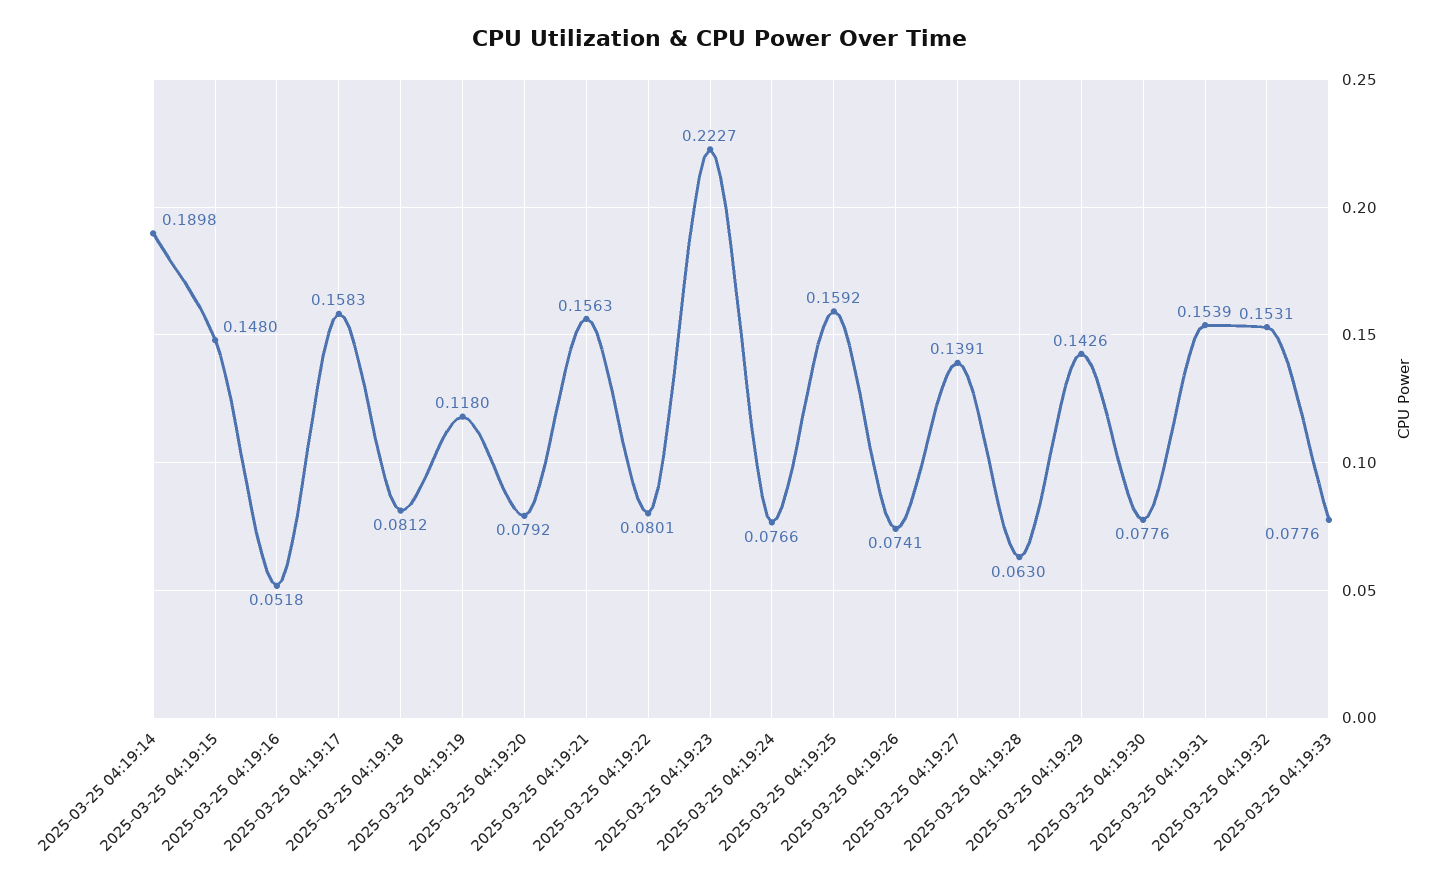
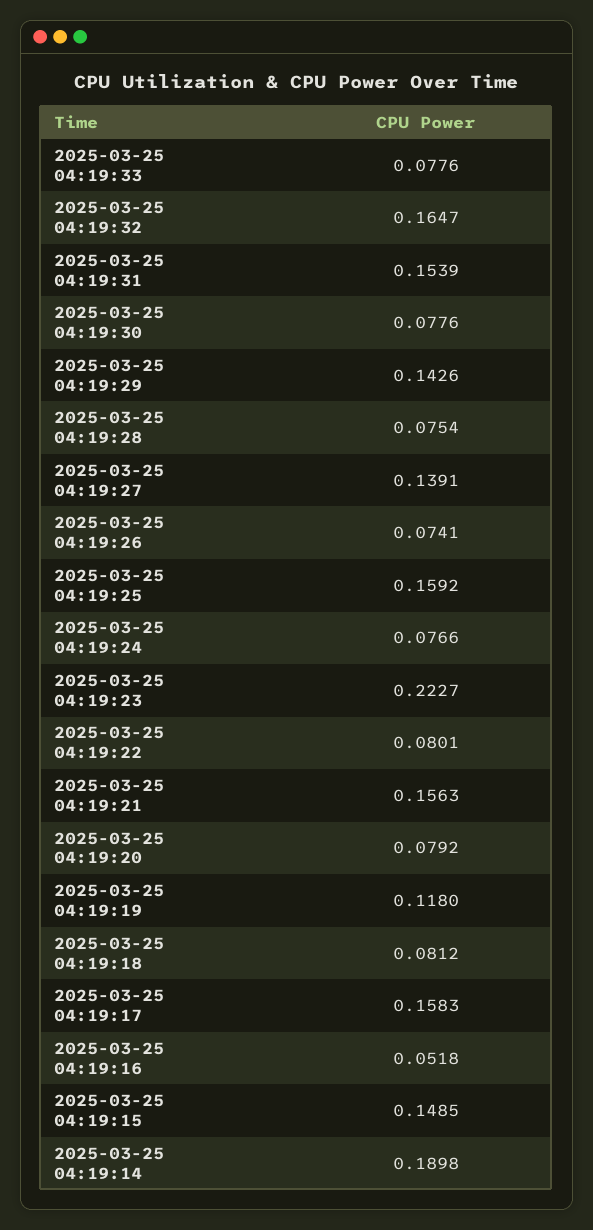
  {
    "2025-03-25 04:19:14": 0.1898,
-   "2025-03-25 04:19:15": 0.148,
+   "2025-03-25 04:19:15": 0.1485,
    "2025-03-25 04:19:16": 0.0518,
    "2025-03-25 04:19:17": 0.1583,
    "2025-03-25 04:19:18": 0.0812,
    "2025-03-25 04:19:19": 0.118,
    "2025-03-25 04:19:20": 0.0792,
    "2025-03-25 04:19:21": 0.1563,
    "2025-03-25 04:19:22": 0.0801,
    "2025-03-25 04:19:23": 0.2227,
    "2025-03-25 04:19:24": 0.0766,
    "2025-03-25 04:19:25": 0.1592,
    "2025-03-25 04:19:26": 0.0741,
    "2025-03-25 04:19:27": 0.1391,
-   "2025-03-25 04:19:28": 0.063,
+   "2025-03-25 04:19:28": 0.0754,
    "2025-03-25 04:19:29": 0.1426,
    "2025-03-25 04:19:30": 0.0776,
    "2025-03-25 04:19:31": 0.1539,
-   "2025-03-25 04:19:32": 0.1531,
+   "2025-03-25 04:19:32": 0.1647,
    "2025-03-25 04:19:33": 0.0776
  }

